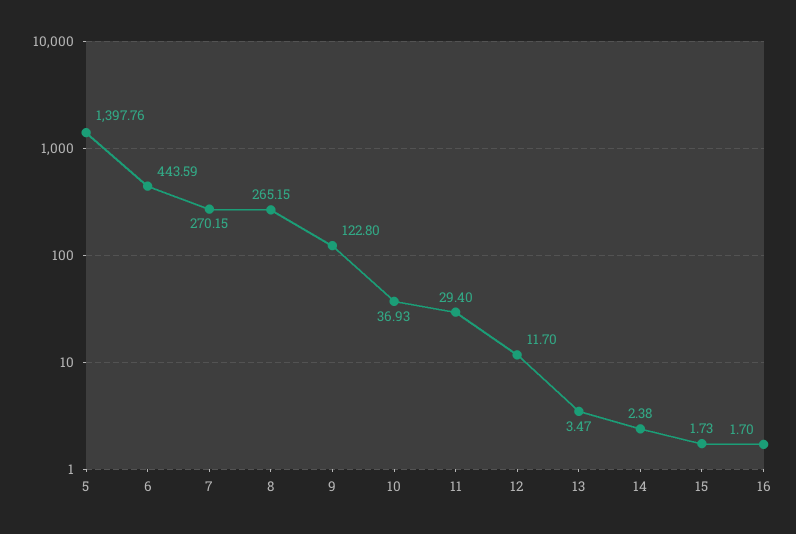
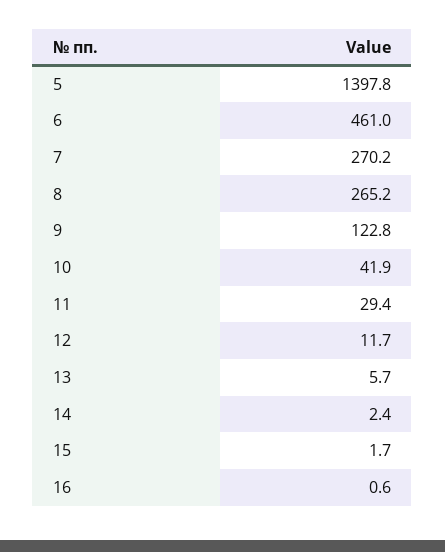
  {
    "5": 1397.76,
-   "6": 443.59,
+   "6": 461,
    "7": 270.15,
    "8": 265.15,
    "9": 122.8,
-   "10": 36.93,
+   "10": 41.9,
    "11": 29.4,
    "12": 11.7,
-   "13": 3.47,
+   "13": 5.7,
    "14": 2.38,
    "15": 1.73,
-   "16": 1.7
+   "16": 0.6
  }

